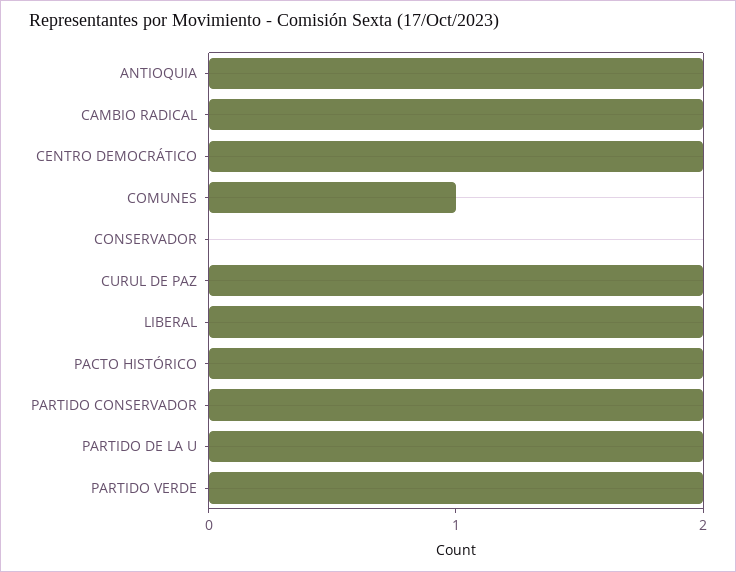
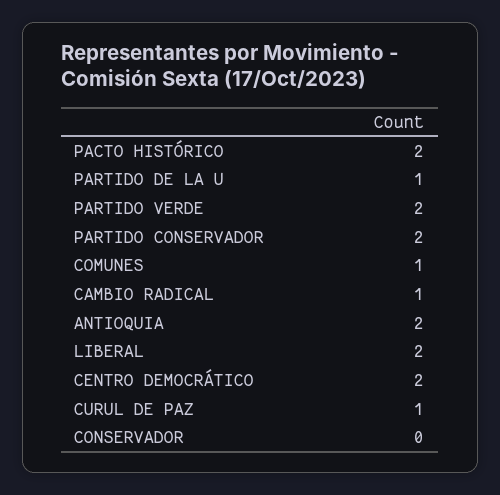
  {
    "ANTIOQUIA": 2,
-   "CAMBIO RADICAL": 2,
+   "CAMBIO RADICAL": 1,
    "CENTRO DEMOCRÁTICO": 2,
    "COMUNES": 1,
    "CONSERVADOR": 0,
-   "CURUL DE PAZ": 2,
+   "CURUL DE PAZ": 1,
    "LIBERAL": 2,
    "PACTO HISTÓRICO": 2,
    "PARTIDO CONSERVADOR": 2,
-   "PARTIDO DE LA U": 2,
+   "PARTIDO DE LA U": 1,
    "PARTIDO VERDE": 2
  }

